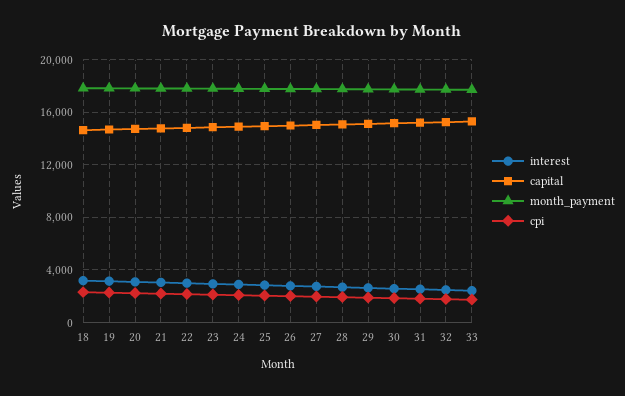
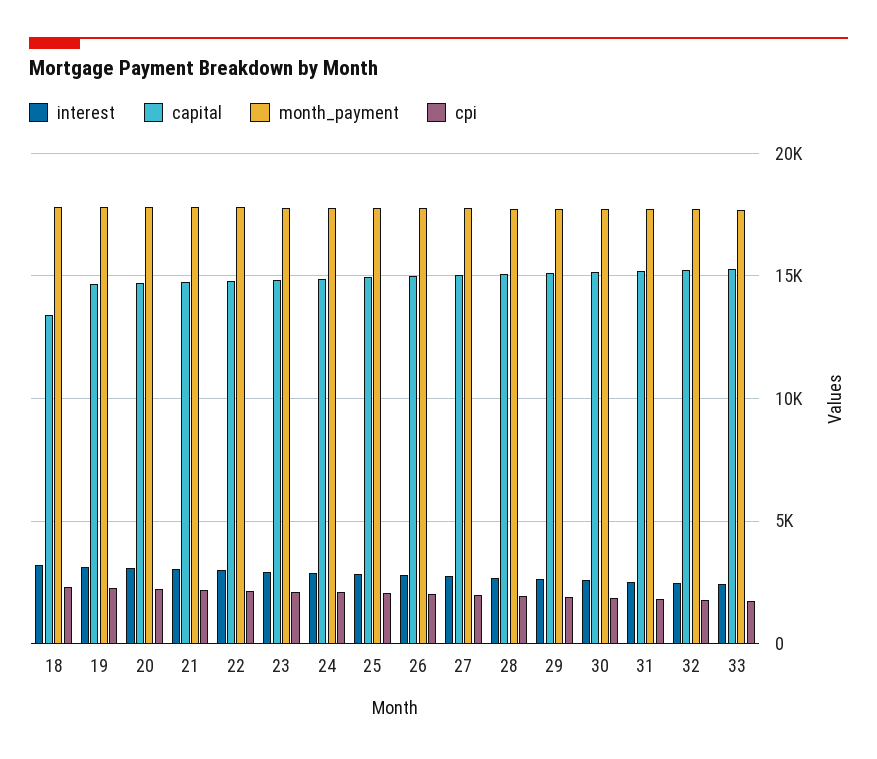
  {
    "interest": {
      "18": 3000,
      "19": 3000,
      "20": 3000,
      "21": 3000,
      "22": 3000,
      "23": 3000,
      "24": 3000,
      "25": 3000,
      "26": 3000,
      "27": 2500,
      "28": 2500,
      "29": 2500,
      "30": 2500,
      "31": 2500,
      "32": 2500,
      "33": 2500
    },
    "capital": {
-     "18": 14500,
+     "18": 13500,
      "19": 14500,
      "20": 14500,
      "21": 15000,
      "22": 15000,
      "23": 15000,
      "24": 15000,
      "25": 15000,
      "26": 15000,
      "27": 15000,
      "28": 15000,
      "29": 15000,
      "30": 15000,
      "31": 15000,
      "32": 15000,
      "33": 15500
    },
    "month_payment": {
      "18": 18000,
      "19": 18000,
      "20": 18000,
      "21": 18000,
      "22": 18000,
      "23": 18000,
      "24": 18000,
      "25": 18000,
      "26": 18000,
      "27": 18000,
      "28": 18000,
      "29": 17500,
      "30": 17500,
      "31": 17500,
      "32": 17500,
      "33": 17500
    },
    "cpi": {
      "18": 2500,
      "19": 2500,
      "20": 2000,
      "21": 2000,
      "22": 2000,
      "23": 2000,
      "24": 2000,
      "25": 2000,
      "26": 2000,
      "27": 2000,
      "28": 2000,
      "29": 2000,
      "30": 2000,
      "31": 2000,
      "32": 2000,
      "33": 1500
    }
  }

